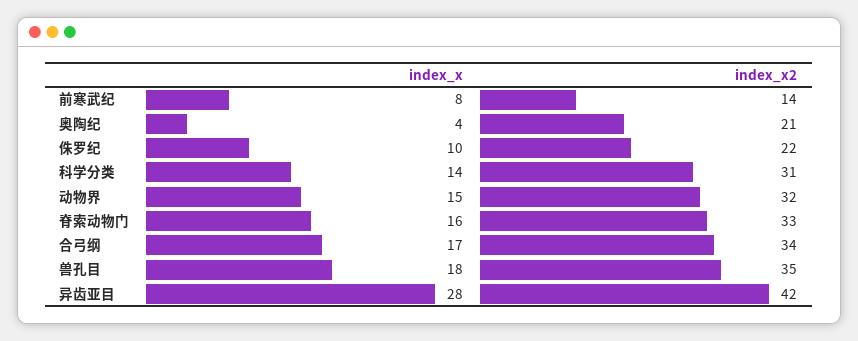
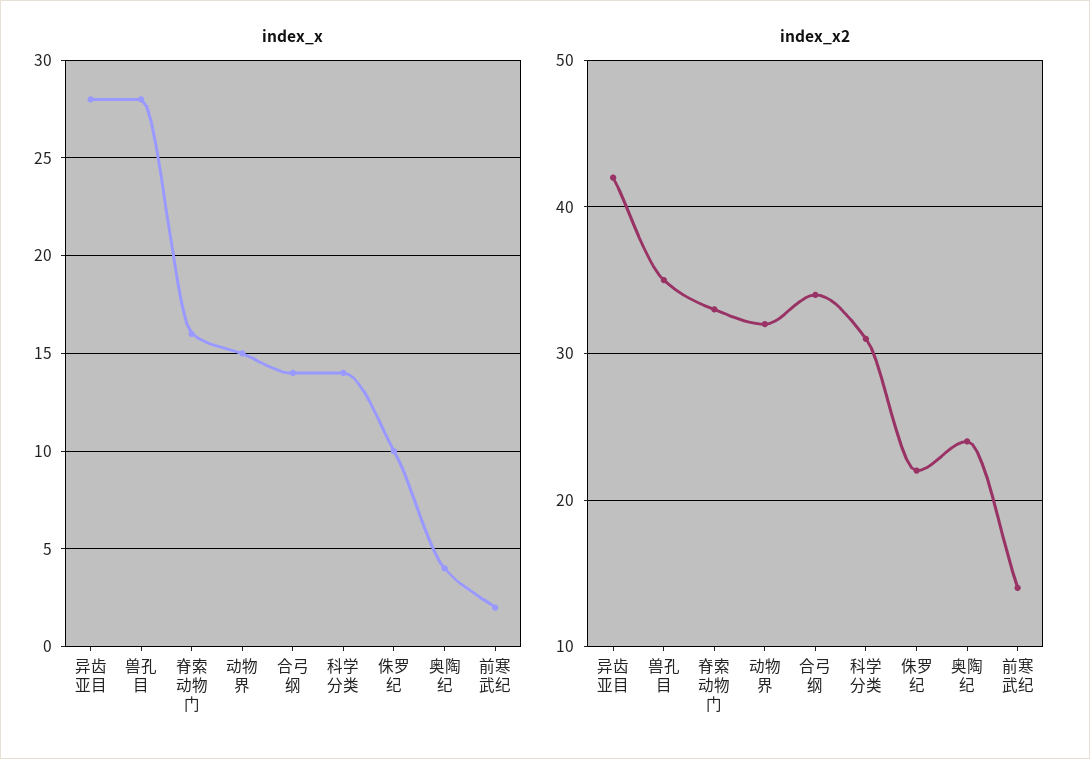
  {
    "index_x": {
-     "前寒武纪": 8,
+     "前寒武纪": 2,
      "奥陶纪": 4,
      "侏罗纪": 10,
      "科学分类": 14,
      "动物界": 15,
      "脊索动物门": 16,
-     "合弓纲": 17,
+     "合弓纲": 14,
-     "兽孔目": 18,
+     "兽孔目": 28,
      "异齿亚目": 28
    },
    "index_x2": {
      "前寒武纪": 14,
-     "奥陶纪": 21,
+     "奥陶纪": 24,
      "侏罗纪": 22,
      "科学分类": 31,
      "动物界": 32,
      "脊索动物门": 33,
      "合弓纲": 34,
      "兽孔目": 35,
      "异齿亚目": 42
    }
  }

